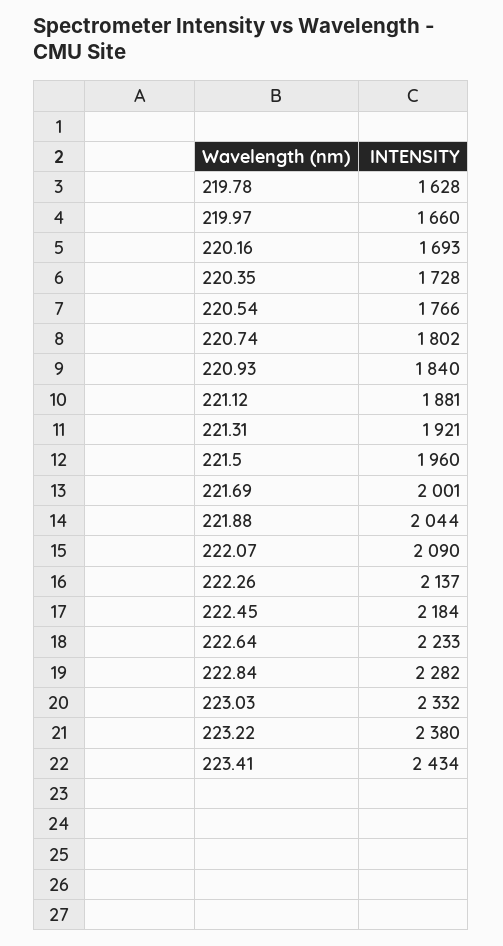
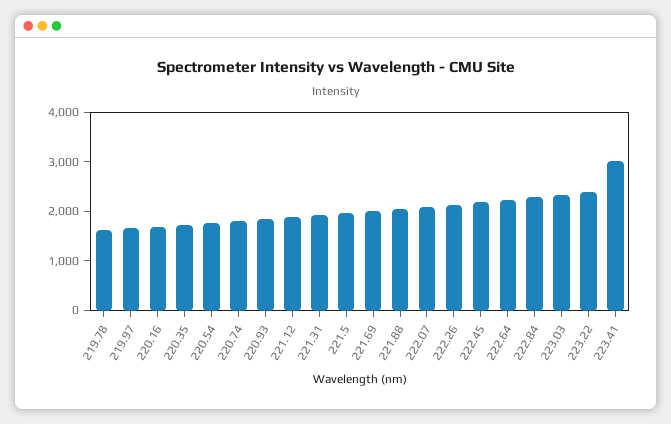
  {
    "219.78": 1628,
    "219.97": 1660,
    "220.16": 1693,
    "220.35": 1728,
    "220.54": 1766,
    "220.74": 1802,
    "220.93": 1840,
    "221.12": 1881,
    "221.31": 1921,
    "221.5": 1960,
    "221.69": 2001,
    "221.88": 2044,
    "222.07": 2090,
    "222.26": 2137,
    "222.45": 2184,
    "222.64": 2233,
    "222.84": 2282,
    "223.03": 2332,
    "223.22": 2380,
-   "223.41": 2434
+   "223.41": 3000
  }

